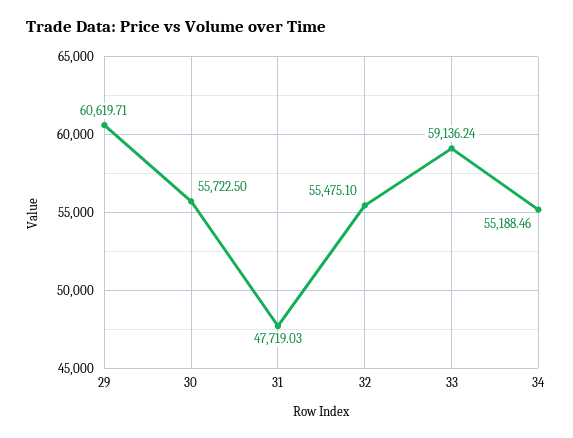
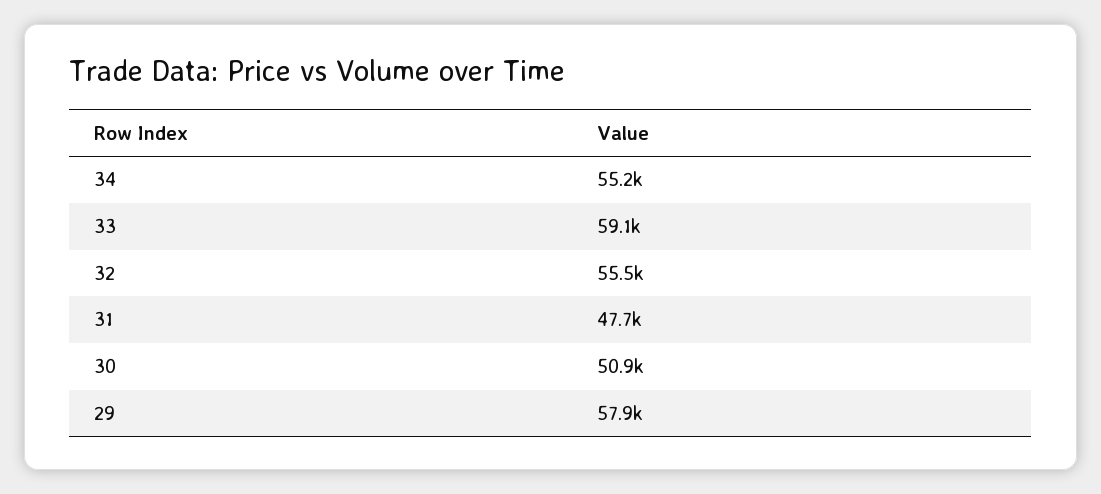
  {
-   "29": 60619.71,
+   "29": 57900,
-   "30": 55722.5,
+   "30": 50900,
    "31": 47719.03,
    "32": 55475.1,
    "33": 59136.24,
    "34": 55188.46
  }

